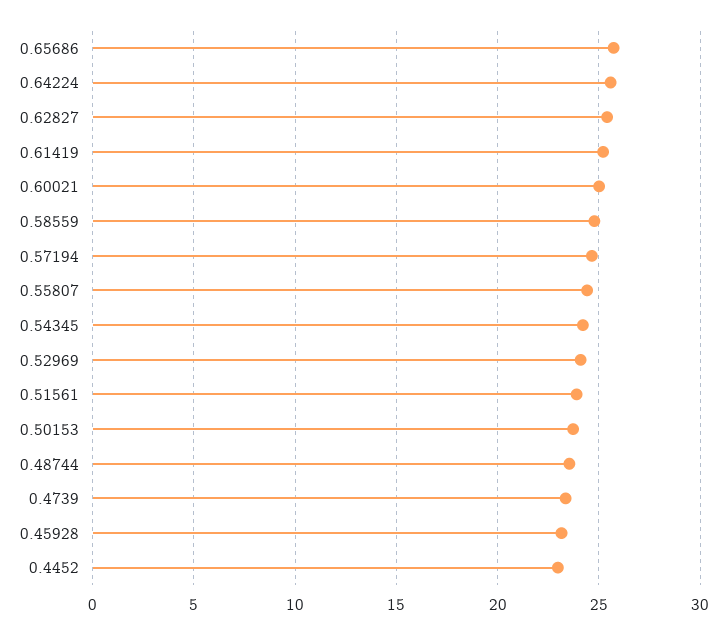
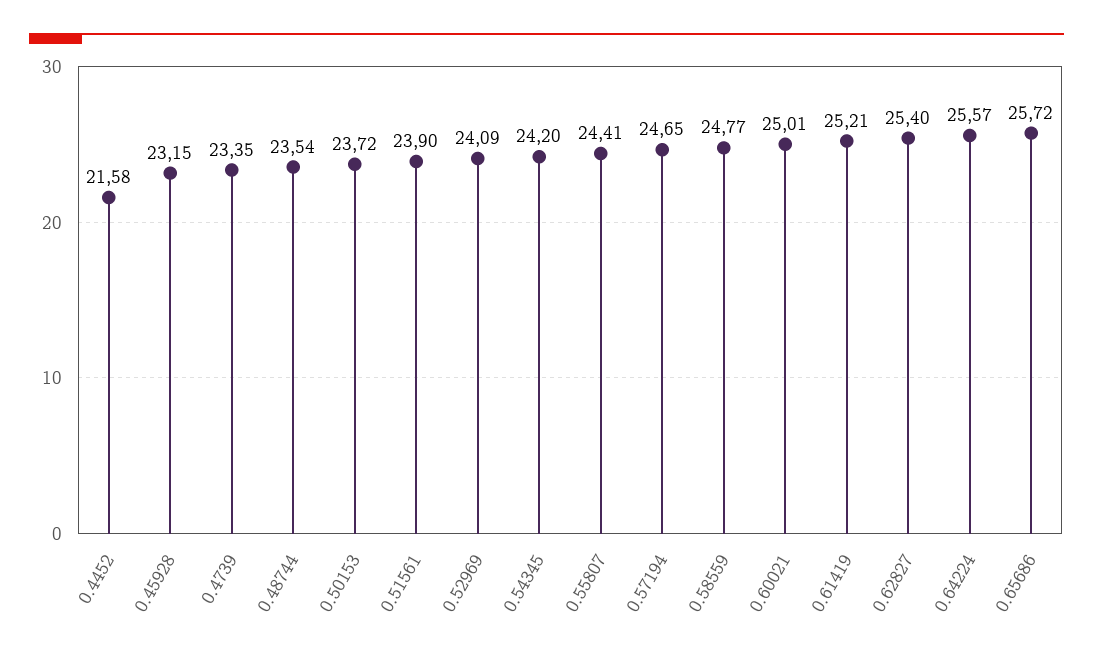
  {
    "0.65686": 25.72,
    "0.64224": 25.57,
    "0.62827": 25.4,
    "0.61419": 25.21,
    "0.60021": 25.01,
    "0.58559": 24.77,
    "0.57194": 24.65,
    "0.55807": 24.41,
    "0.54345": 24.2,
    "0.52969": 24.09,
    "0.51561": 23.9,
    "0.50153": 23.72,
    "0.48744": 23.54,
    "0.4739": 23.35,
    "0.45928": 23.15,
-   "0.4452": 23
+   "0.4452": 21.58
  }

